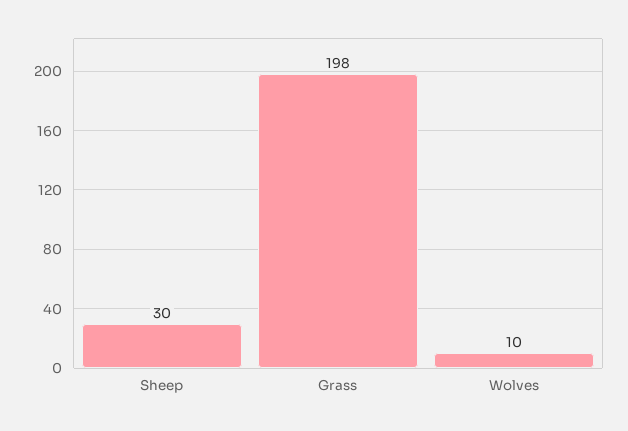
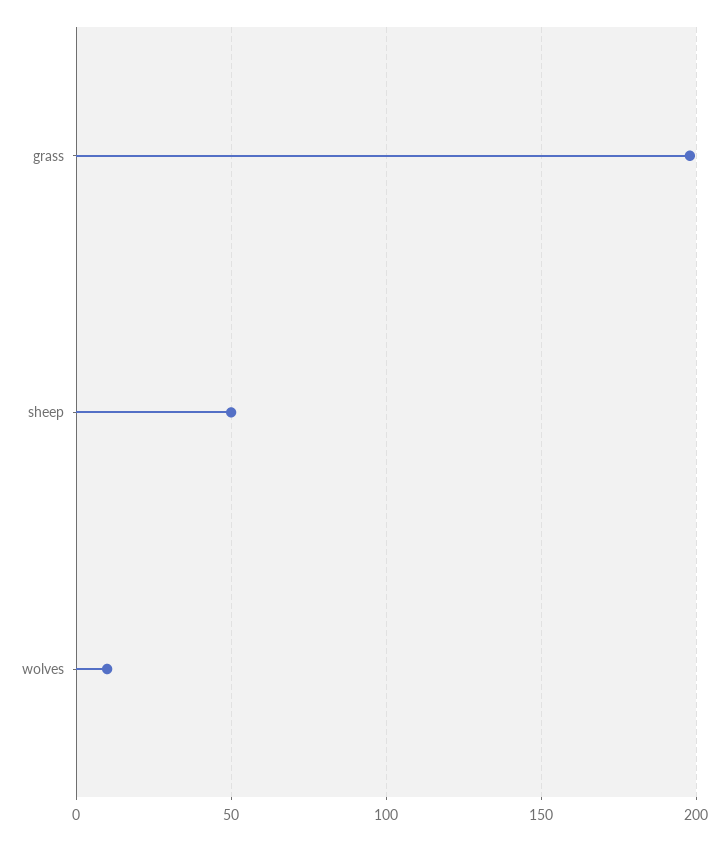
  {
-   "Sheep": 30,
+   "Sheep": 50,
    "Grass": 198,
    "Wolves": 10
  }

